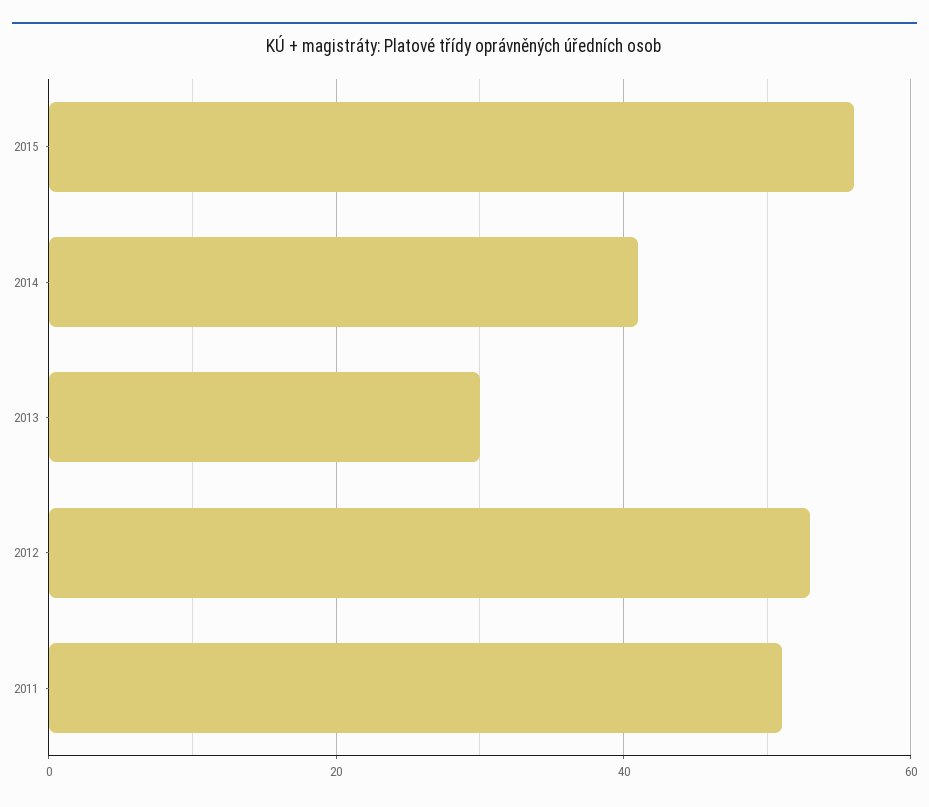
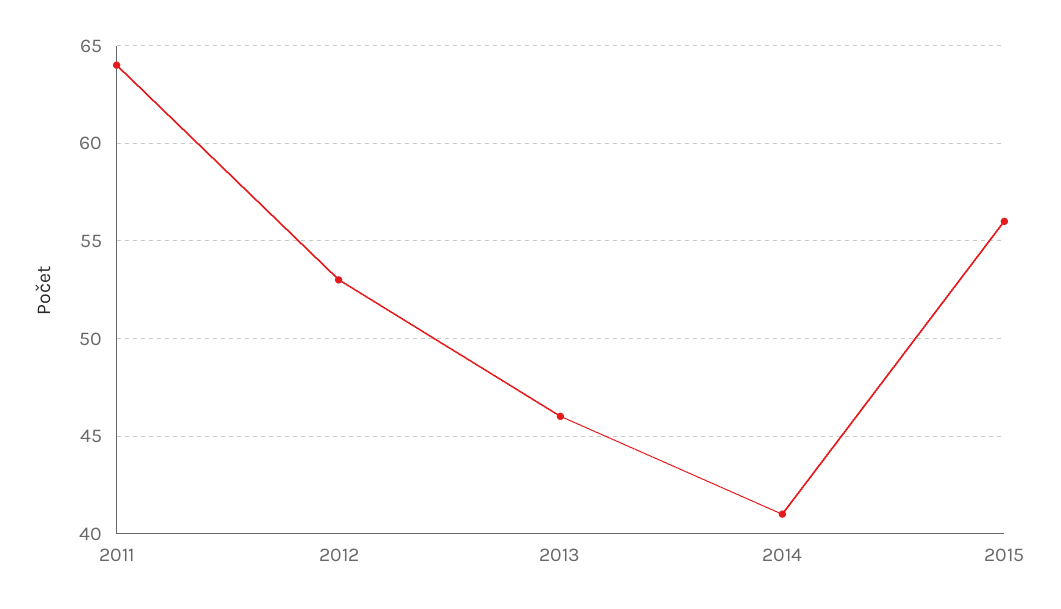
  {
    "2015": 56,
    "2014": 41,
-   "2013": 30,
+   "2013": 46,
    "2012": 53,
-   "2011": 50
+   "2011": 64
  }

